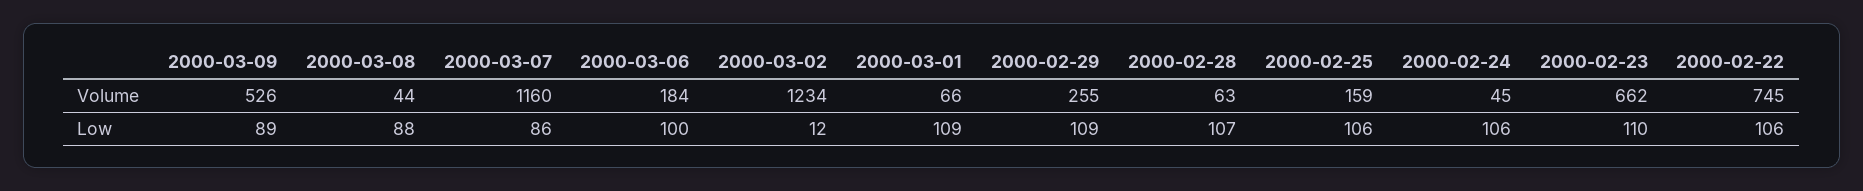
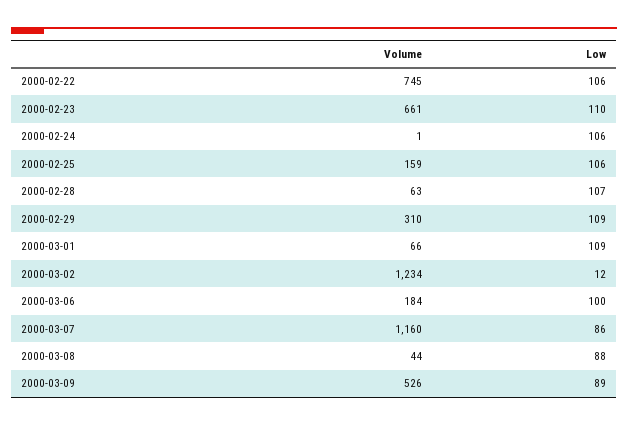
  {
    "2000-03-09": {
      "Volume": 526,
      "Low": 89
    },
    "2000-03-08": {
      "Volume": 44,
      "Low": 88
    },
    "2000-03-07": {
      "Volume": 1160,
      "Low": 86
    },
    "2000-03-06": {
      "Volume": 184,
      "Low": 100
    },
    "2000-03-02": {
      "Volume": 1234,
      "Low": 12
    },
    "2000-03-01": {
      "Volume": 66,
      "Low": 109
    },
    "2000-02-29": {
-     "Volume": 255,
+     "Volume": 310,
      "Low": 109
    },
    "2000-02-28": {
      "Volume": 63,
      "Low": 107
    },
    "2000-02-25": {
      "Volume": 159,
      "Low": 106
    },
    "2000-02-24": {
-     "Volume": 45,
+     "Volume": 1,
      "Low": 106
    },
    "2000-02-23": {
-     "Volume": 662,
+     "Volume": 661,
      "Low": 110
    },
    "2000-02-22": {
      "Volume": 745,
      "Low": 106
    }
  }

